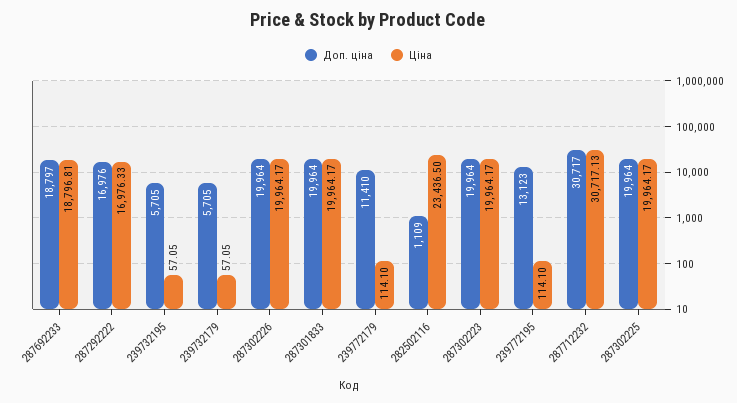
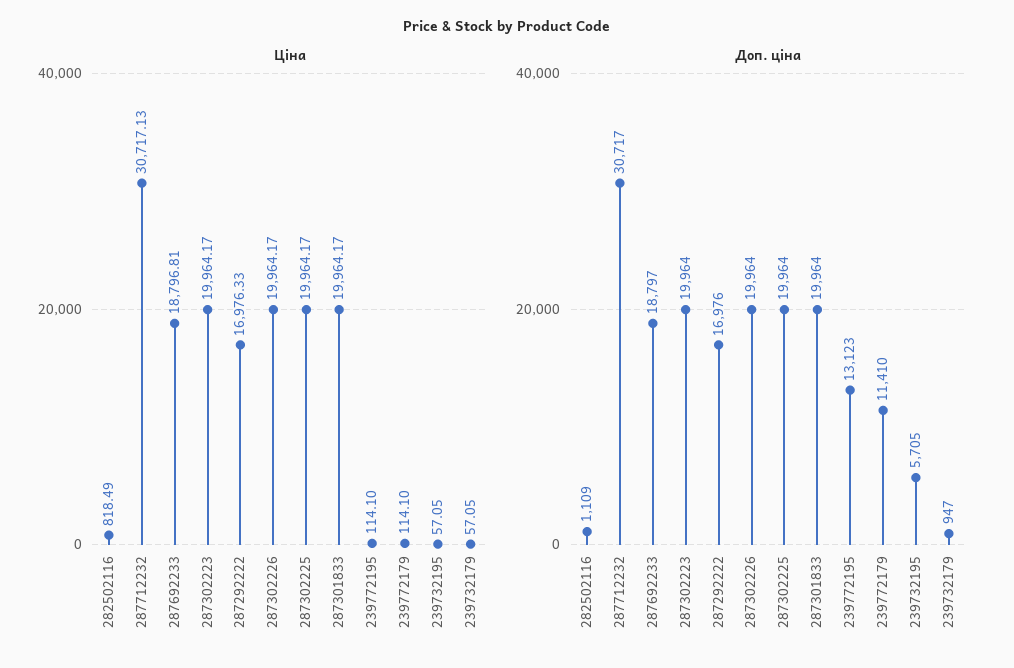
  {
    "Доп. ціна": {
      "287692233": 18797,
      "287292222": 16976,
      "239732195": 5705,
-     "239732179": 5705,
+     "239732179": 947,
      "287302226": 19964,
      "287301833": 19964,
      "239772179": 11410,
      "282502116": 1109,
      "287302223": 19964,
      "239772195": 13123,
      "287712232": 30717,
      "287302225": 19964
    },
    "Ціна": {
      "287692233": 18796.81,
      "287292222": 16976.33,
      "239732195": 57.05,
      "239732179": 57.05,
      "287302226": 19964.17,
      "287301833": 19964.17,
      "239772179": 114.1,
-     "282502116": 23436.5,
+     "282502116": 818.49,
      "287302223": 19964.17,
      "239772195": 114.1,
      "287712232": 30717.13,
      "287302225": 19964.17
    }
  }

